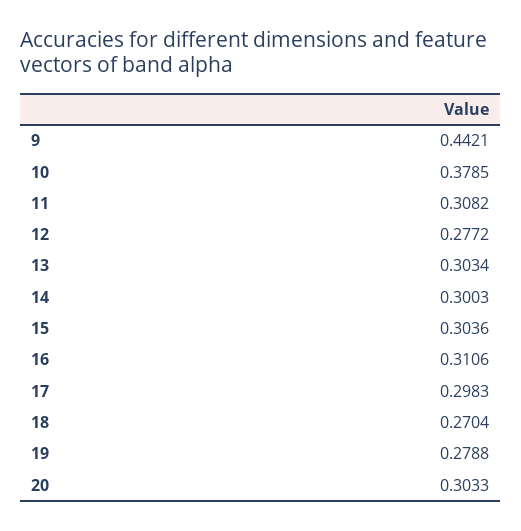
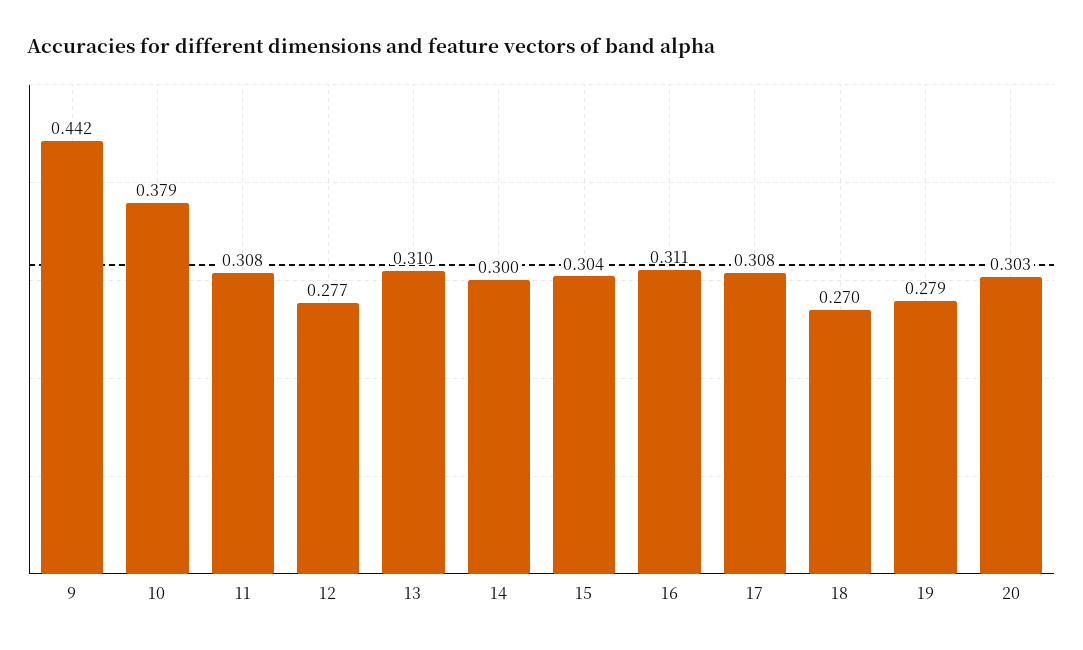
  {
    "9": 0.4421,
    "10": 0.3785,
    "11": 0.3082,
    "12": 0.2772,
-   "13": 0.3034,
+   "13": 0.31,
    "14": 0.3003,
    "15": 0.3036,
    "16": 0.3106,
-   "17": 0.2983,
+   "17": 0.308,
    "18": 0.2704,
    "19": 0.2788,
    "20": 0.3033
  }

